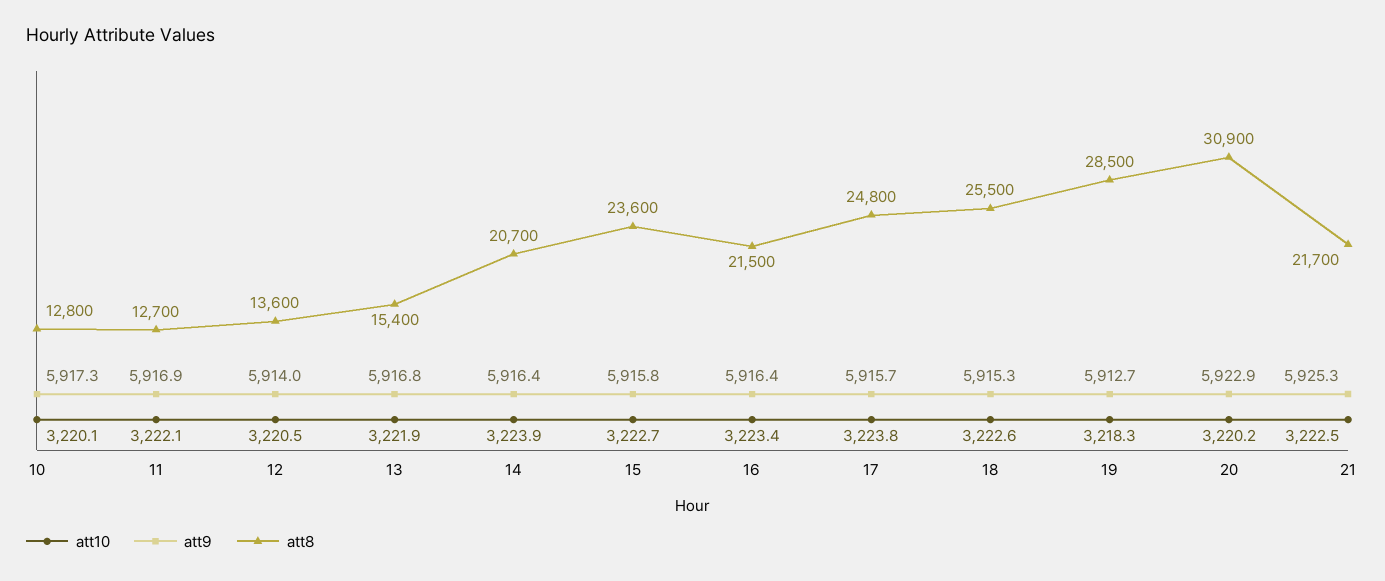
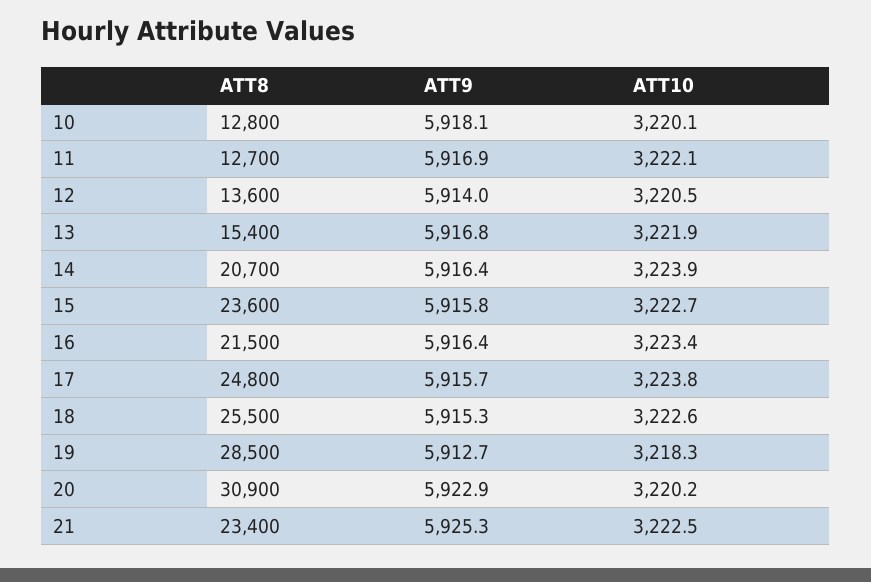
  {
    "att10": {
      "10": 3220.1,
      "11": 3222.1,
      "12": 3220.5,
      "13": 3221.9,
      "14": 3223.9,
      "15": 3222.7,
      "16": 3223.4,
      "17": 3223.8,
      "18": 3222.6,
      "19": 3218.3,
      "20": 3220.2,
      "21": 3222.5
    },
    "att9": {
-     "10": 5917.3,
+     "10": 5918.1,
      "11": 5916.9,
      "12": 5914,
      "13": 5916.8,
      "14": 5916.4,
      "15": 5915.8,
      "16": 5916.4,
      "17": 5915.7,
      "18": 5915.3,
      "19": 5912.7,
      "20": 5922.9,
      "21": 5925.3
    },
    "att8": {
      "10": 12800,
      "11": 12700,
      "12": 13600,
      "13": 15400,
      "14": 20700,
      "15": 23600,
      "16": 21500,
      "17": 24800,
      "18": 25500,
      "19": 28500,
      "20": 30900,
-     "21": 21700
+     "21": 23400
    }
  }

